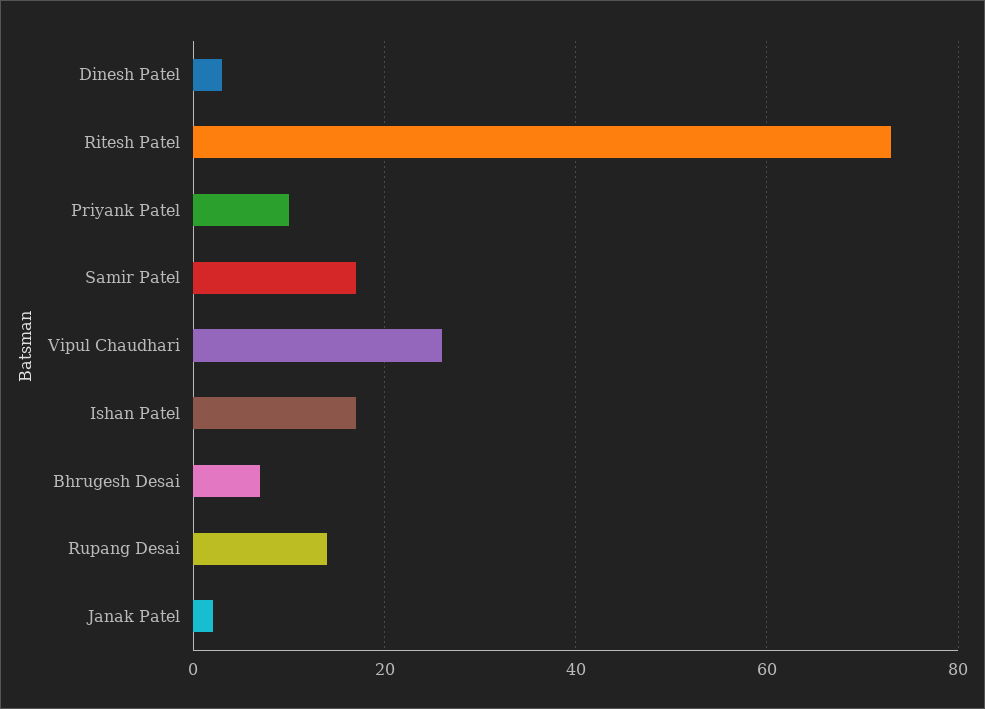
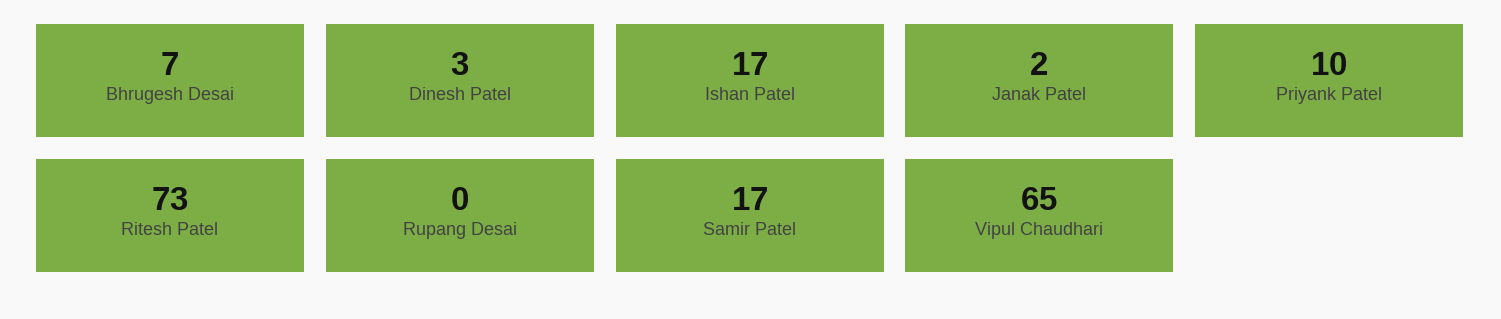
  {
    "Dinesh Patel": 3,
    "Ritesh Patel": 73,
    "Priyank Patel": 10,
    "Samir Patel": 17,
-   "Vipul Chaudhari": 25,
+   "Vipul Chaudhari": 65,
    "Ishan Patel": 17,
    "Bhrugesh Desai": 7,
-   "Rupang Desai": 15,
+   "Rupang Desai": 0,
    "Janak Patel": 2
  }

